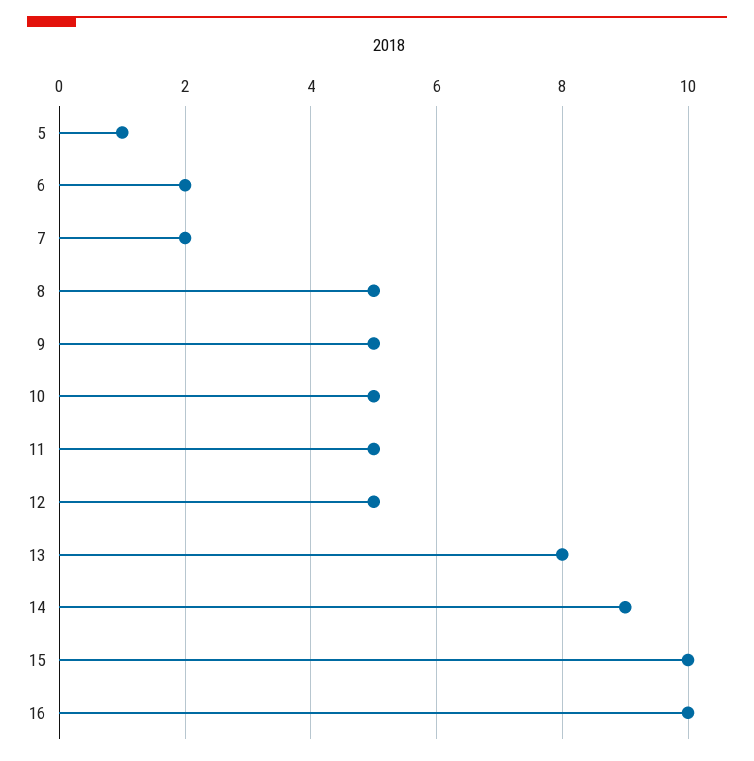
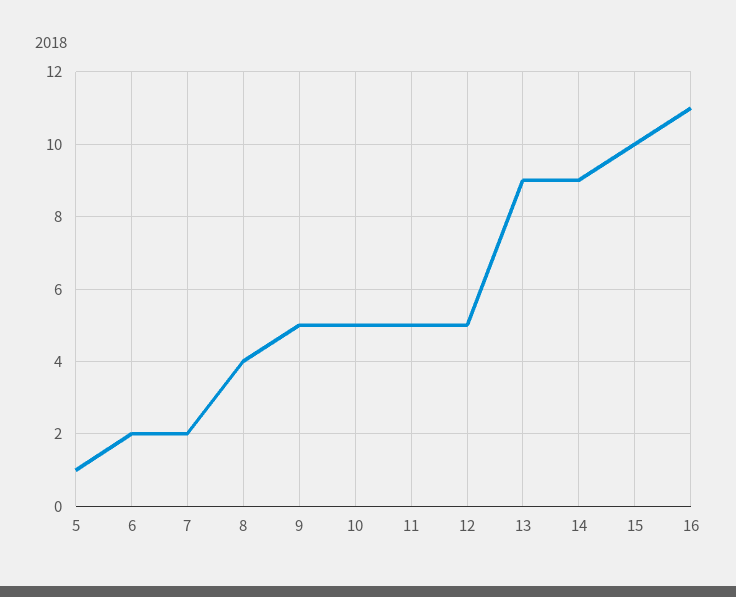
  {
    "5": 1,
    "6": 2,
    "7": 2,
-   "8": 5,
+   "8": 4,
    "9": 5,
    "10": 5,
    "11": 5,
    "12": 5,
-   "13": 8,
+   "13": 9,
    "14": 9,
    "15": 10,
-   "16": 10
+   "16": 11
  }

